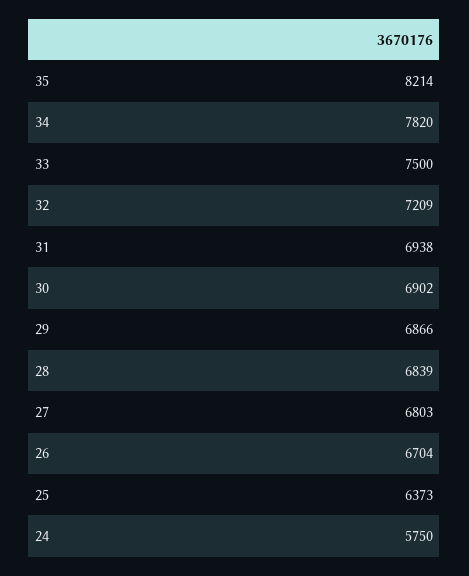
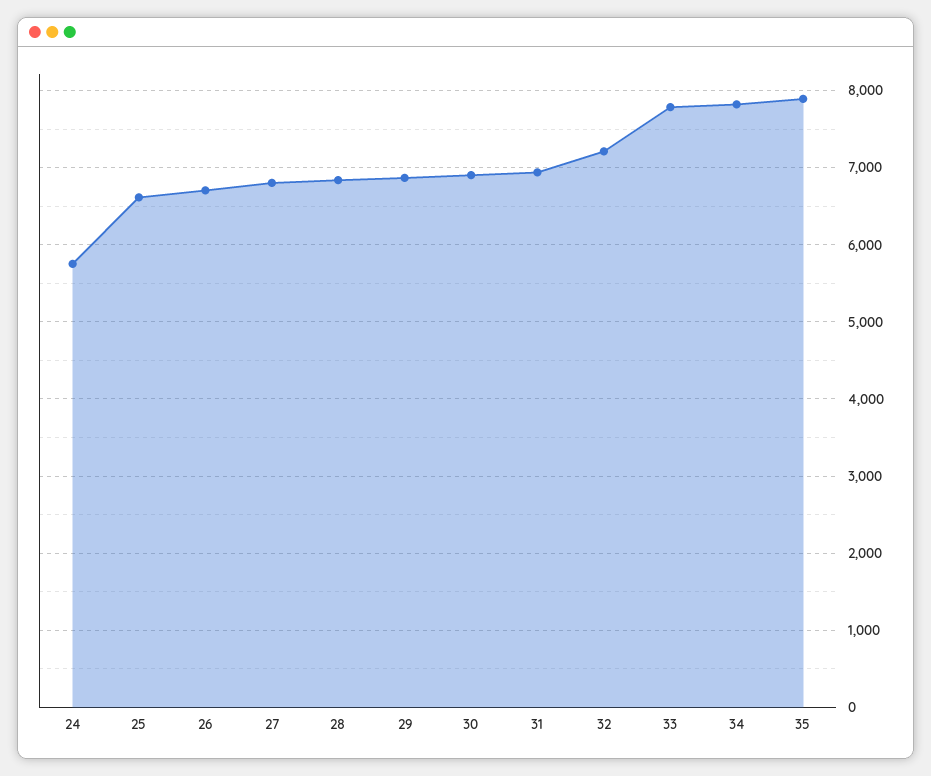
  {
-   "35": 8214,
+   "35": 7900,
    "34": 7820,
-   "33": 7500,
+   "33": 7800,
    "32": 7209,
    "31": 6938,
    "30": 6902,
    "29": 6866,
    "28": 6839,
    "27": 6803,
    "26": 6704,
-   "25": 6373,
+   "25": 6600,
    "24": 5750
  }

